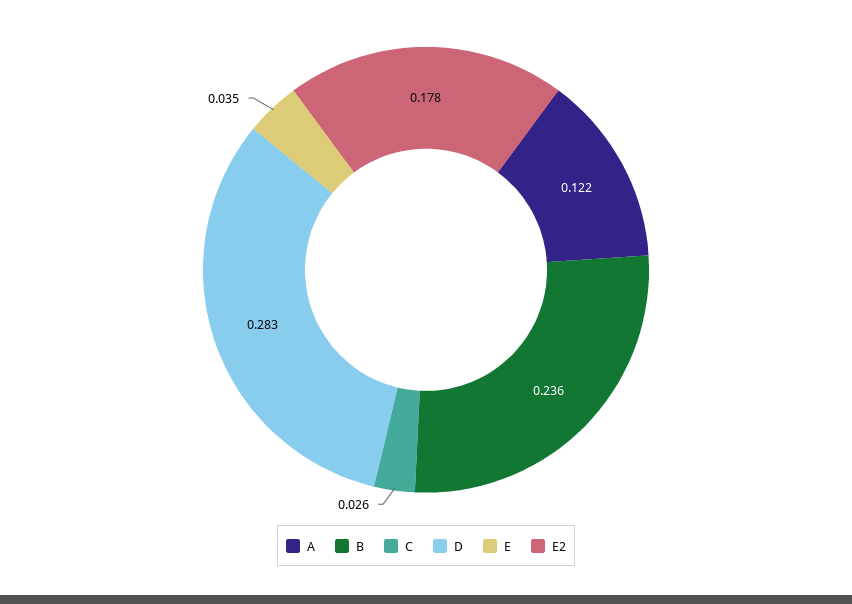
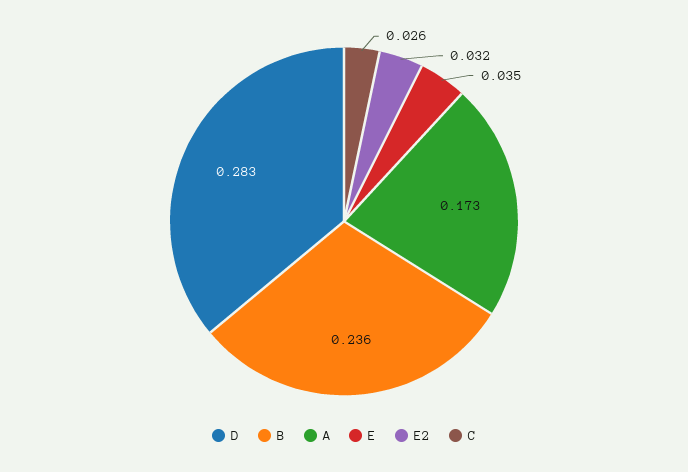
  {
-   "A": 0.122,
+   "A": 0.173,
    "B": 0.236,
    "C": 0.026,
    "D": 0.283,
    "E": 0.035,
-   "E2": 0.178
+   "E2": 0.032
  }

